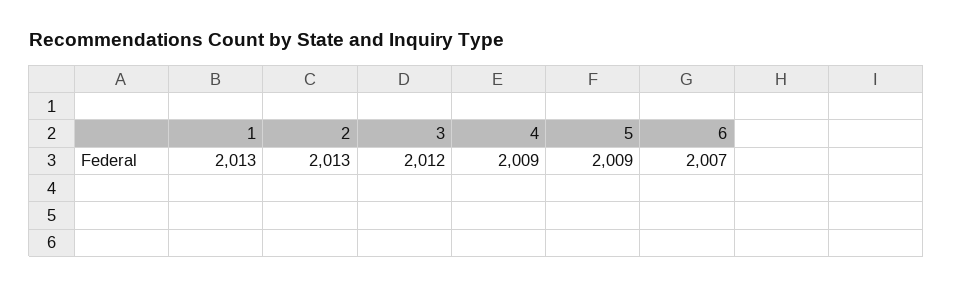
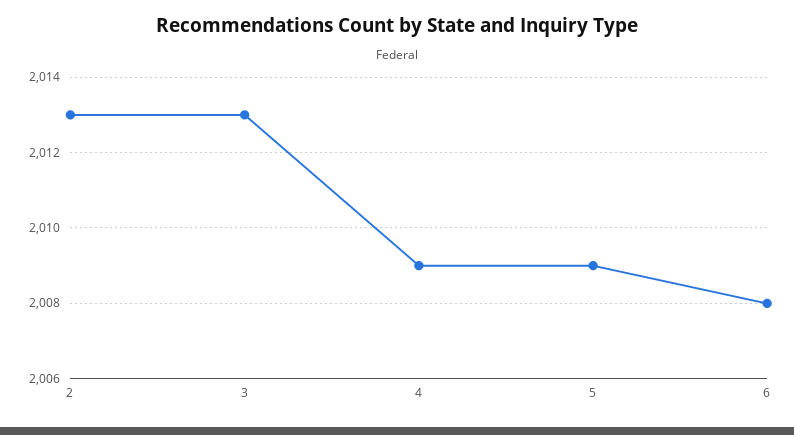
  {
-   "1": 2013,
    "2": 2013,
-   "3": 2012,
+   "3": 2013,
    "4": 2009,
    "5": 2009,
-   "6": 2007
+   "6": 2008
  }

